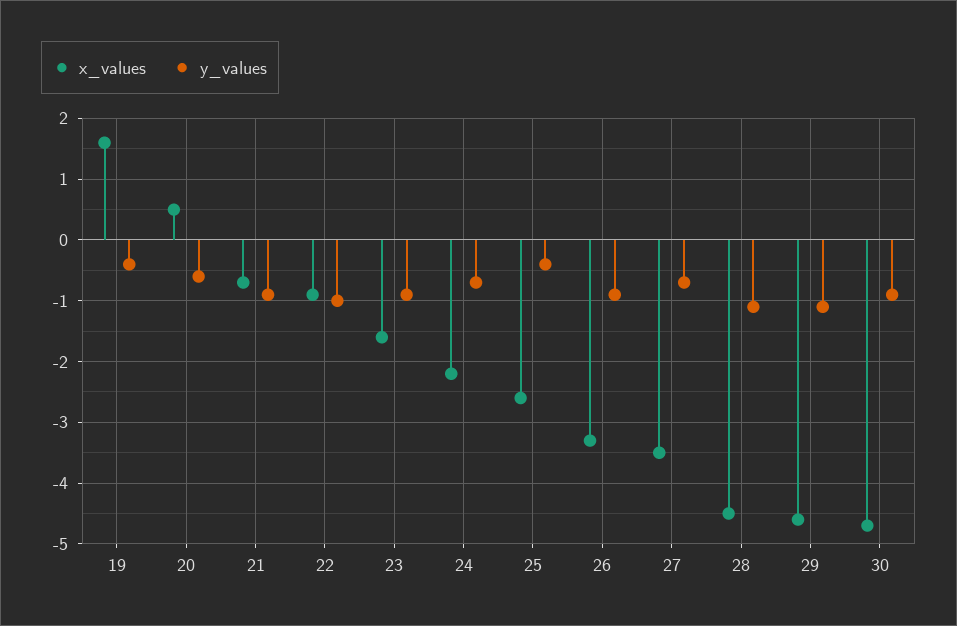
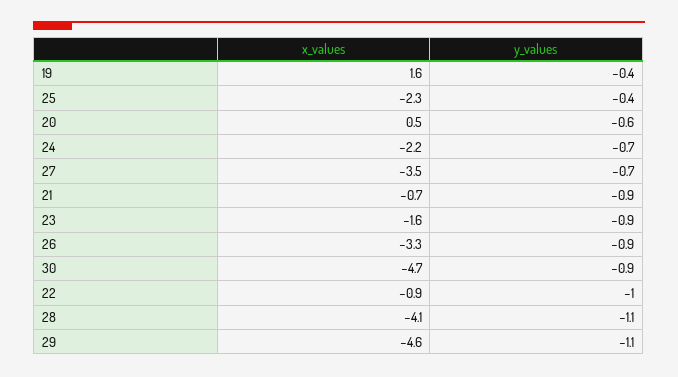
  {
    "x_values": {
      "19": 1.6,
      "20": 0.5,
      "21": -0.7,
      "22": -0.9,
      "23": -1.6,
      "24": -2.2,
-     "25": -2.6,
+     "25": -2.3,
      "26": -3.3,
      "27": -3.5,
-     "28": -4.5,
+     "28": -4.1,
      "29": -4.6,
      "30": -4.7
    },
    "y_values": {
      "19": -0.4,
      "20": -0.6,
      "21": -0.9,
      "22": -1,
      "23": -0.9,
      "24": -0.7,
      "25": -0.4,
      "26": -0.9,
      "27": -0.7,
      "28": -1.1,
      "29": -1.1,
      "30": -0.9
    }
  }

